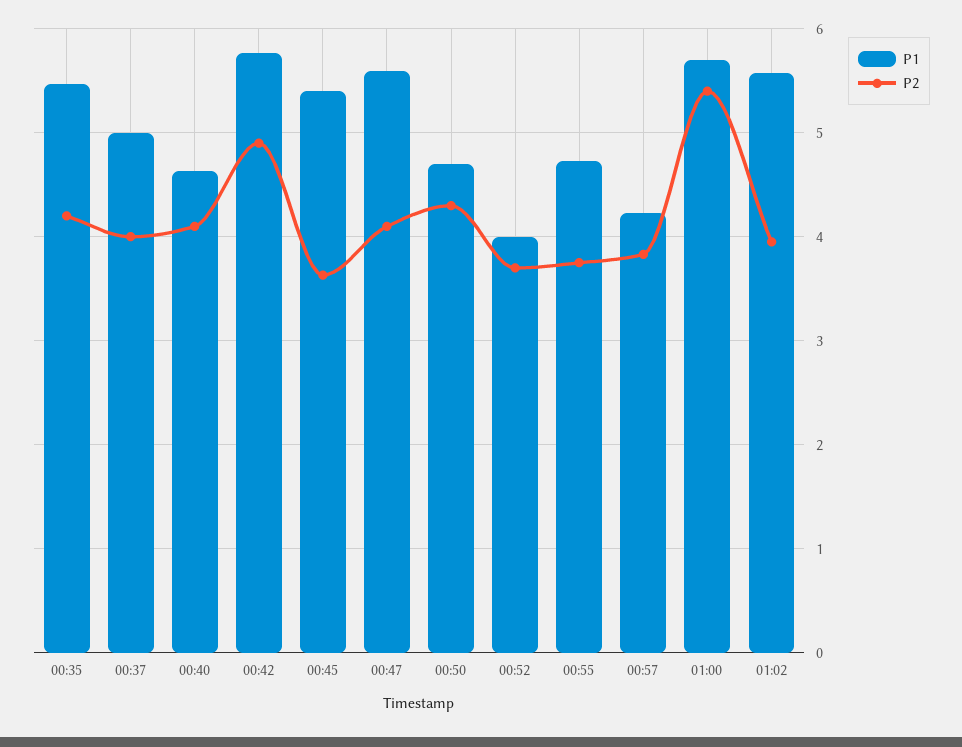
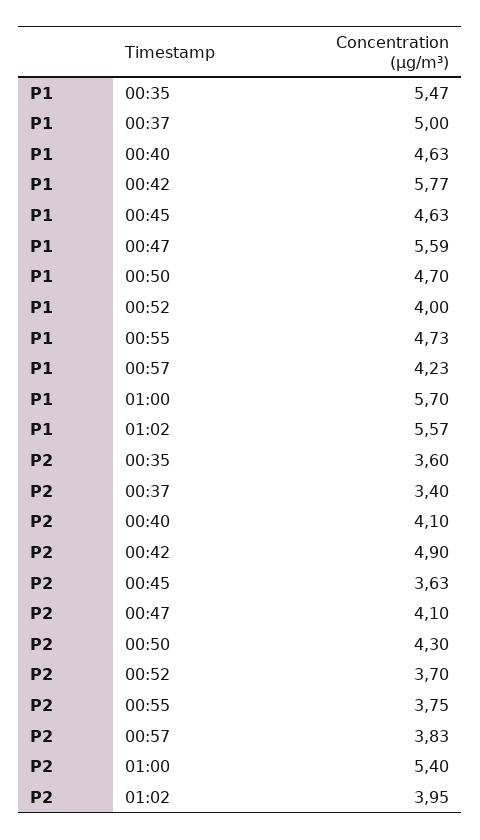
  {
    "P1": {
      "00:35": 5.47,
      "00:37": 5,
      "00:40": 4.63,
      "00:42": 5.77,
-     "00:45": 5.4,
+     "00:45": 4.63,
      "00:47": 5.59,
      "00:50": 4.7,
      "00:52": 4,
      "00:55": 4.73,
      "00:57": 4.23,
      "01:00": 5.7,
      "01:02": 5.57
    },
    "P2": {
-     "00:35": 4.2,
+     "00:35": 3.6,
-     "00:37": 4,
+     "00:37": 3.4,
      "00:40": 4.1,
      "00:42": 4.9,
      "00:45": 3.63,
      "00:47": 4.1,
      "00:50": 4.3,
      "00:52": 3.7,
      "00:55": 3.75,
      "00:57": 3.83,
      "01:00": 5.4,
      "01:02": 3.95
    }
  }

